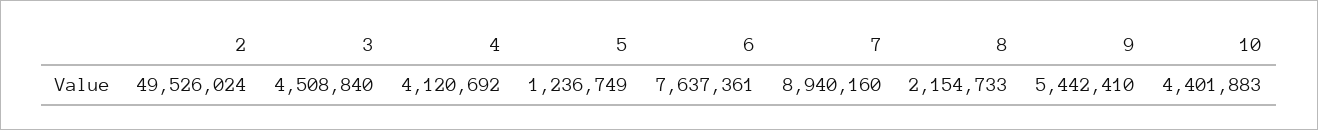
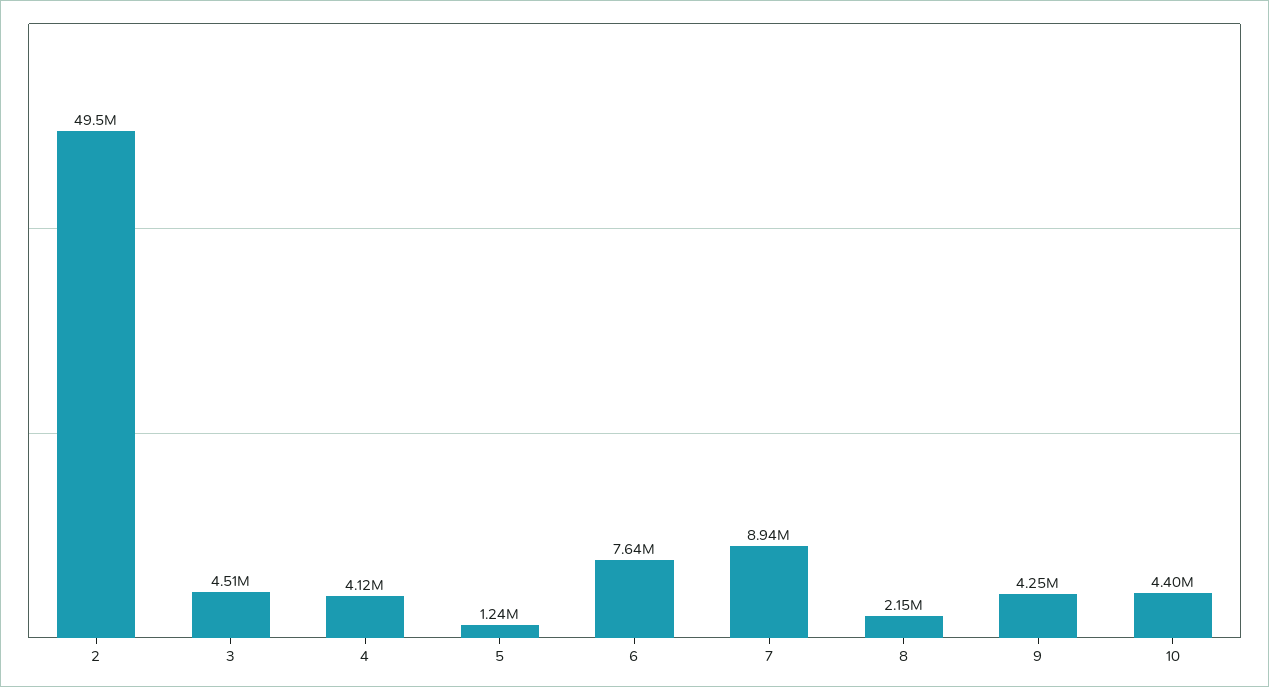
  {
    "2": 49526024,
    "3": 4508840,
    "4": 4120692,
    "5": 1236749,
    "6": 7637361,
    "7": 8940160,
    "8": 2154733,
-   "9": 5442410,
+   "9": 4250000,
    "10": 4401883
  }

